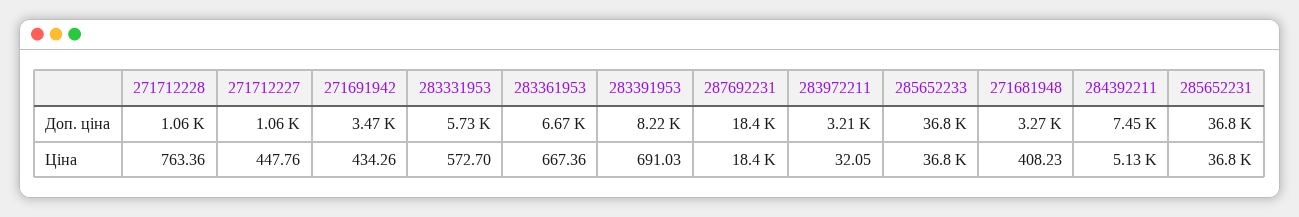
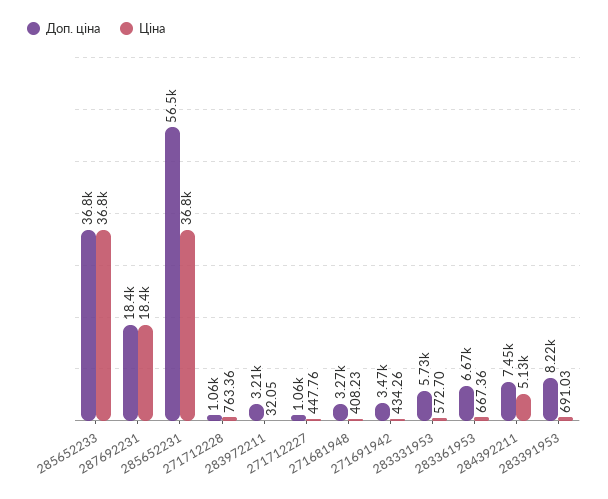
  {
    "Доп. ціна": {
      "271712228": 1060,
      "271712227": 1060,
      "271691942": 3470,
      "283331953": 5730,
      "283361953": 6670,
      "283391953": 8220,
      "287692231": 18400,
      "283972211": 3210,
      "285652233": 36800,
      "271681948": 3270,
      "284392211": 7450,
-     "285652231": 36800
+     "285652231": 56500
    },
    "Ціна": {
      "271712228": 763.36,
      "271712227": 447.76,
      "271691942": 434.26,
      "283331953": 572.7,
      "283361953": 667.36,
      "283391953": 691.03,
      "287692231": 18400,
      "283972211": 32.05,
      "285652233": 36800,
      "271681948": 408.23,
      "284392211": 5130,
      "285652231": 36800
    }
  }

